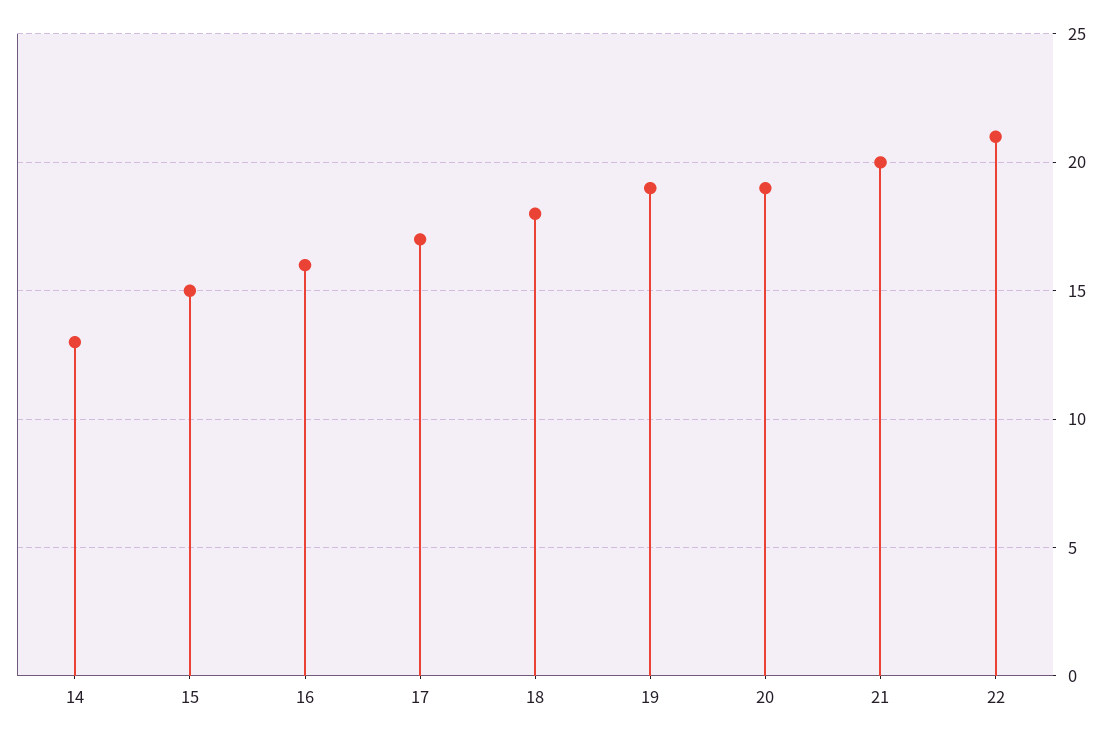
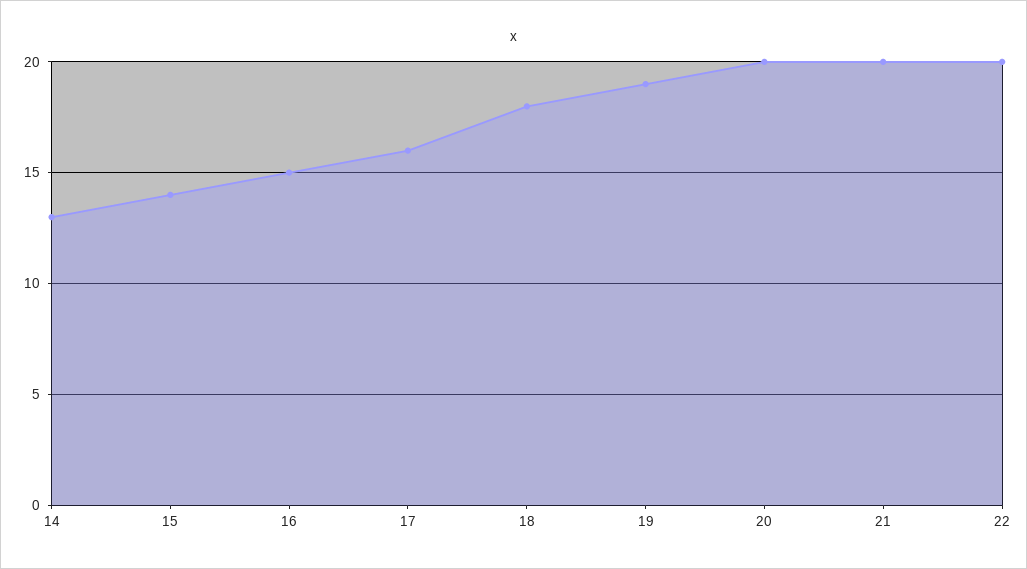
  {
    "14": 13,
-   "15": 15,
+   "15": 14,
-   "16": 16,
+   "16": 15,
-   "17": 17,
+   "17": 16,
    "18": 18,
    "19": 19,
-   "20": 19,
+   "20": 20,
    "21": 20,
-   "22": 21
+   "22": 20
  }

